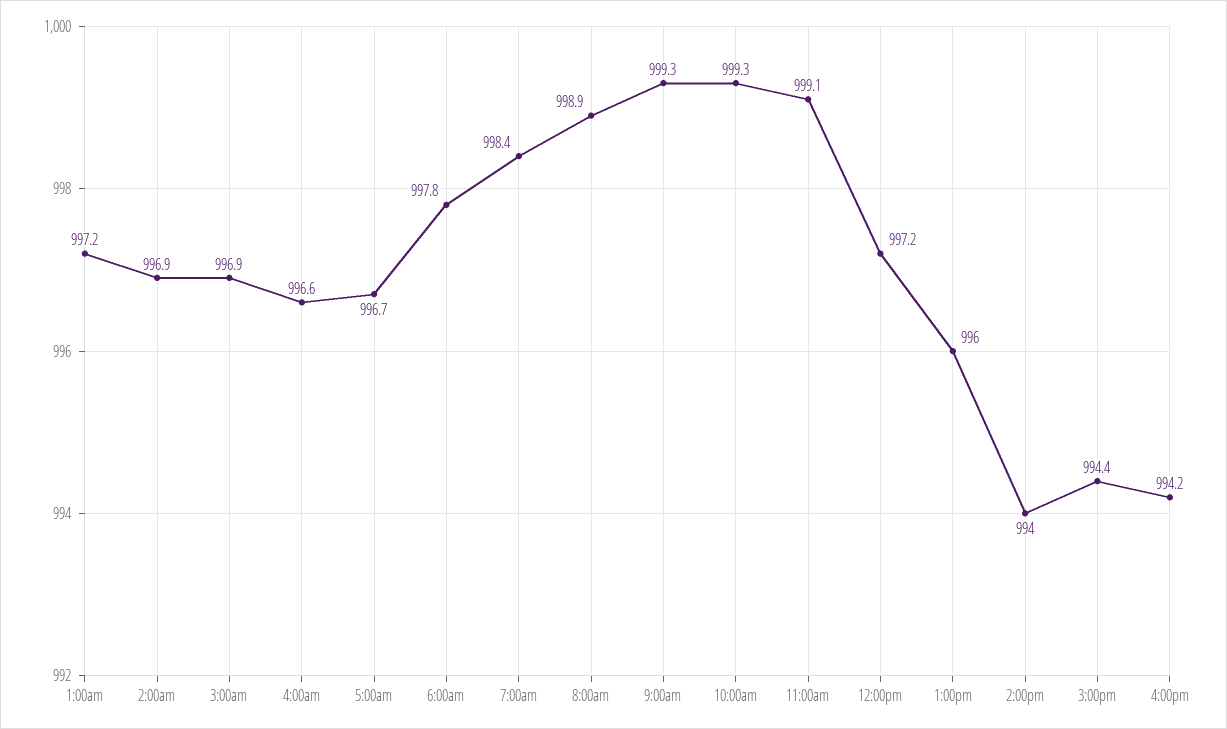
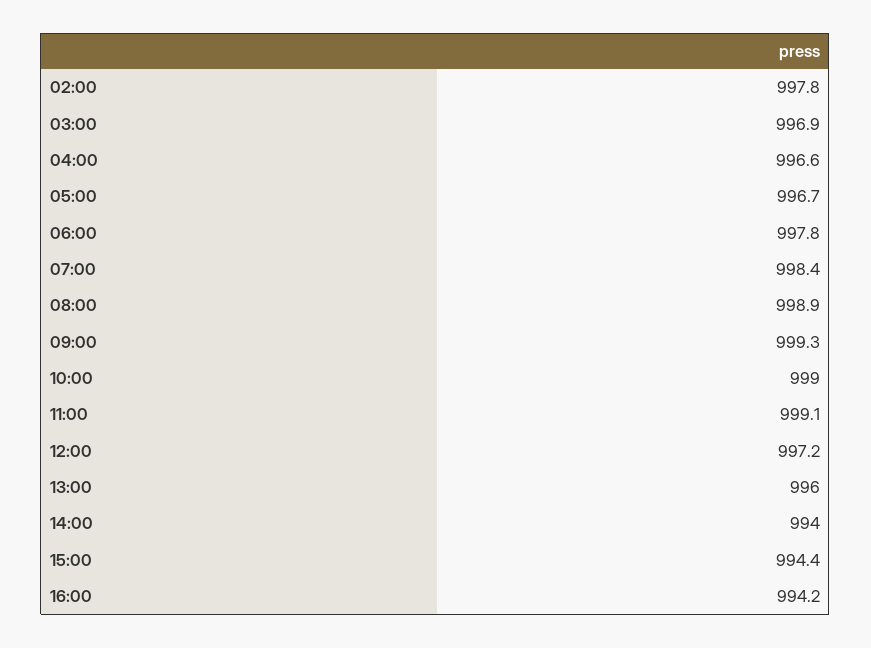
  {
-   "1:00am": 997.2,
-   "2:00am": 996.9,
+   "2:00am": 997.8,
    "3:00am": 996.9,
    "4:00am": 996.6,
    "5:00am": 996.7,
    "6:00am": 997.8,
    "7:00am": 998.4,
    "8:00am": 998.9,
    "9:00am": 999.3,
-   "10:00am": 999.3,
+   "10:00am": 999,
    "11:00am": 999.1,
    "12:00pm": 997.2,
    "1:00pm": 996,
    "2:00pm": 994,
    "3:00pm": 994.4,
    "4:00pm": 994.2
  }

